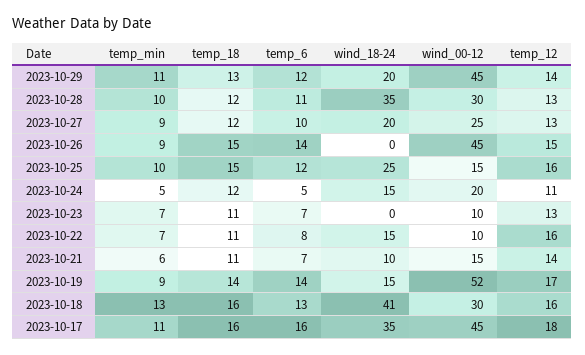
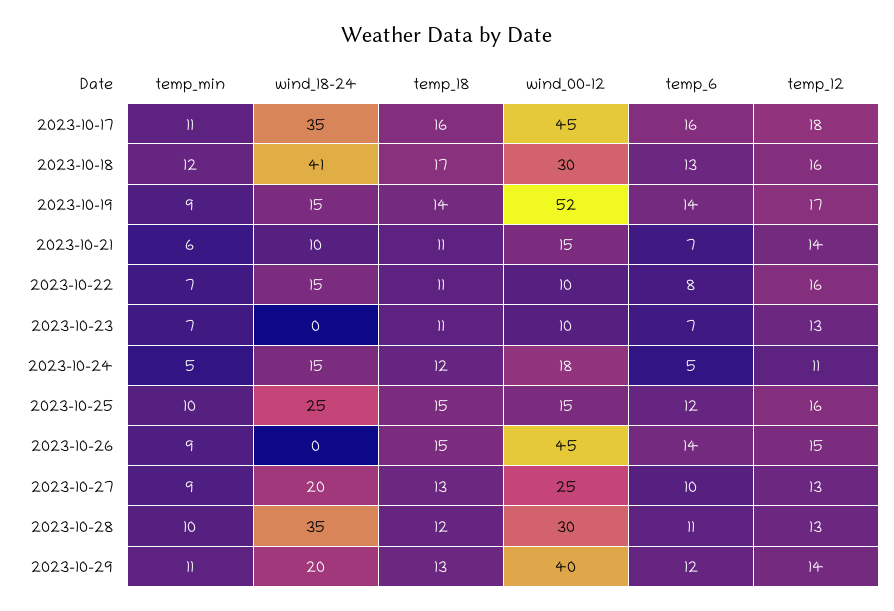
  {
    "temp_min": {
      "2023-10-29": 11,
      "2023-10-28": 10,
      "2023-10-27": 9,
      "2023-10-26": 9,
      "2023-10-25": 10,
      "2023-10-24": 5,
      "2023-10-23": 7,
      "2023-10-22": 7,
      "2023-10-21": 6,
      "2023-10-19": 9,
-     "2023-10-18": 13,
+     "2023-10-18": 12,
      "2023-10-17": 11
    },
    "temp_18": {
      "2023-10-29": 13,
      "2023-10-28": 12,
-     "2023-10-27": 12,
+     "2023-10-27": 13,
      "2023-10-26": 15,
      "2023-10-25": 15,
      "2023-10-24": 12,
      "2023-10-23": 11,
      "2023-10-22": 11,
      "2023-10-21": 11,
      "2023-10-19": 14,
-     "2023-10-18": 16,
+     "2023-10-18": 17,
      "2023-10-17": 16
    },
    "temp_6": {
      "2023-10-29": 12,
      "2023-10-28": 11,
      "2023-10-27": 10,
      "2023-10-26": 14,
      "2023-10-25": 12,
      "2023-10-24": 5,
      "2023-10-23": 7,
      "2023-10-22": 8,
      "2023-10-21": 7,
      "2023-10-19": 14,
      "2023-10-18": 13,
      "2023-10-17": 16
    },
    "wind_18-24": {
      "2023-10-29": 20,
      "2023-10-28": 35,
      "2023-10-27": 20,
      "2023-10-26": 0,
      "2023-10-25": 25,
      "2023-10-24": 15,
      "2023-10-23": 0,
      "2023-10-22": 15,
      "2023-10-21": 10,
      "2023-10-19": 15,
      "2023-10-18": 41,
      "2023-10-17": 35
    },
    "wind_00-12": {
-     "2023-10-29": 45,
+     "2023-10-29": 40,
      "2023-10-28": 30,
      "2023-10-27": 25,
      "2023-10-26": 45,
      "2023-10-25": 15,
-     "2023-10-24": 20,
+     "2023-10-24": 18,
      "2023-10-23": 10,
      "2023-10-22": 10,
      "2023-10-21": 15,
      "2023-10-19": 52,
      "2023-10-18": 30,
      "2023-10-17": 45
    },
    "temp_12": {
      "2023-10-29": 14,
      "2023-10-28": 13,
      "2023-10-27": 13,
      "2023-10-26": 15,
      "2023-10-25": 16,
      "2023-10-24": 11,
      "2023-10-23": 13,
      "2023-10-22": 16,
      "2023-10-21": 14,
      "2023-10-19": 17,
      "2023-10-18": 16,
      "2023-10-17": 18
    }
  }

